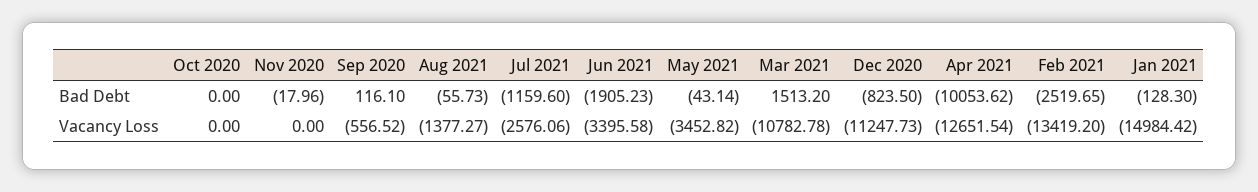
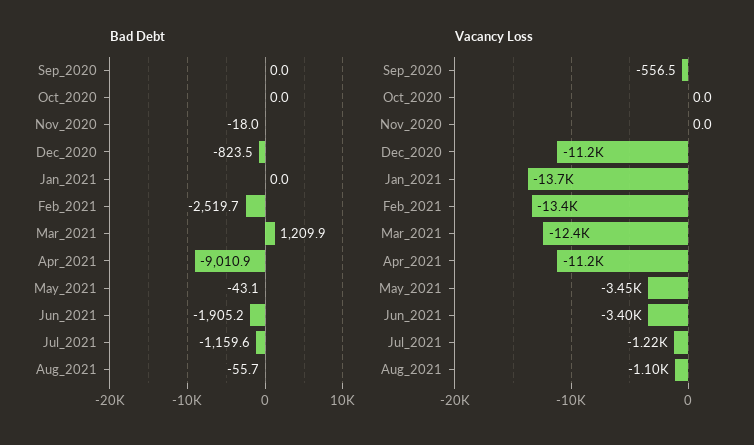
  {
    "Bad Debt": {
      "Oct 2020": 0,
      "Nov 2020": -17.96,
-     "Sep 2020": 116.1,
+     "Sep 2020": 0,
      "Aug 2021": -55.73,
      "Jul 2021": -1159.6,
      "Jun 2021": -1905.23,
      "May 2021": -43.14,
-     "Mar 2021": 1513.2,
+     "Mar 2021": 1209.9,
      "Dec 2020": -823.5,
-     "Apr 2021": -10053.62,
+     "Apr 2021": -9010.9,
      "Feb 2021": -2519.65,
-     "Jan 2021": -128.3
+     "Jan 2021": 0
    },
    "Vacancy Loss": {
      "Oct 2020": 0,
      "Nov 2020": 0,
      "Sep 2020": -556.52,
-     "Aug 2021": -1377.27,
+     "Aug 2021": -1100,
-     "Jul 2021": -2576.06,
+     "Jul 2021": -1220,
      "Jun 2021": -3395.58,
      "May 2021": -3452.82,
-     "Mar 2021": -10782.78,
+     "Mar 2021": -12400,
      "Dec 2020": -11247.73,
-     "Apr 2021": -12651.54,
+     "Apr 2021": -11200,
      "Feb 2021": -13419.2,
-     "Jan 2021": -14984.42
+     "Jan 2021": -13700
    }
  }

